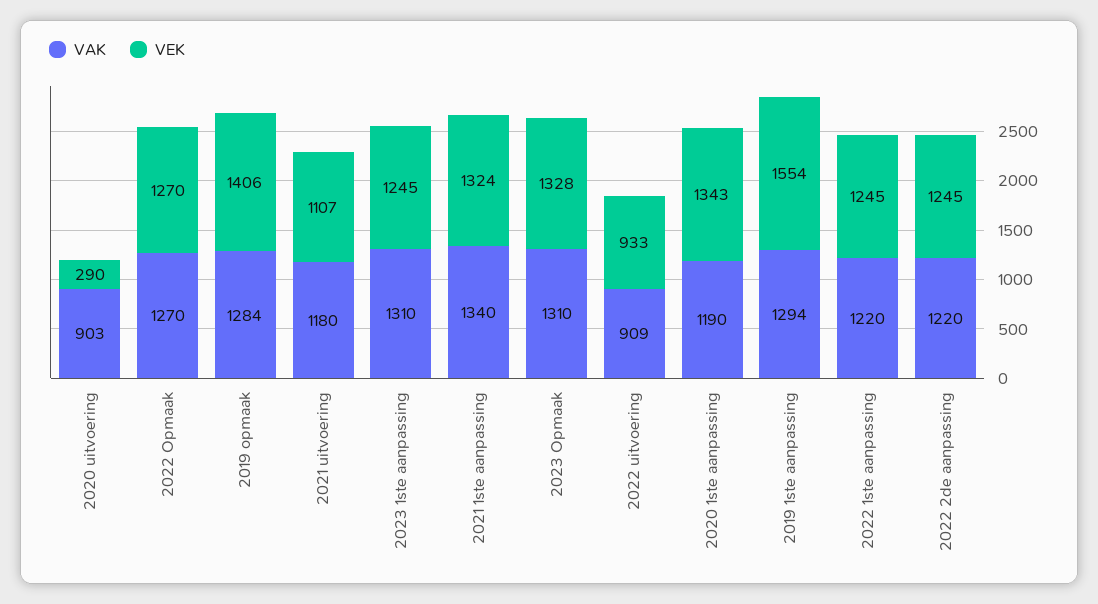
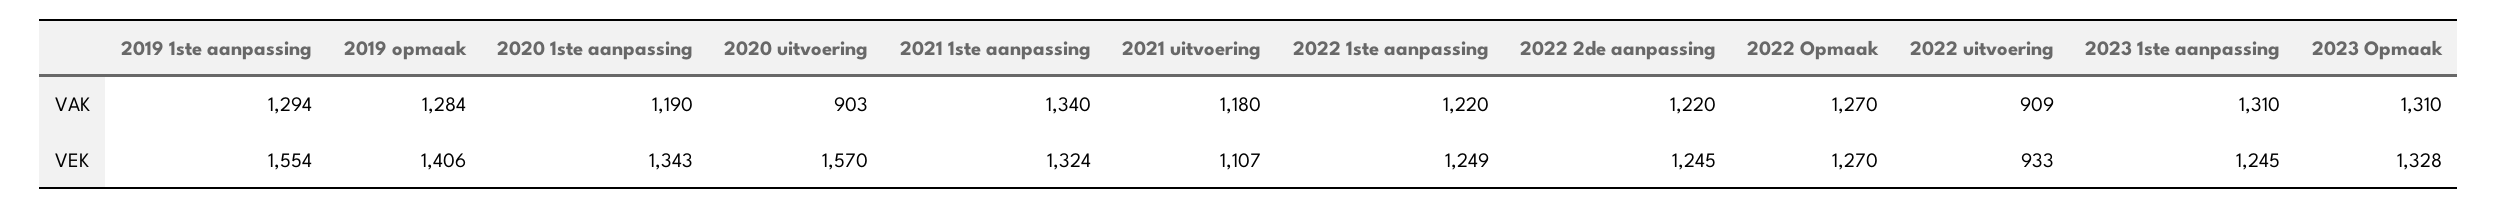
  {
    "VAK": {
      "2020 uitvoering": 903,
      "2022 Opmaak": 1270,
      "2019 opmaak": 1284,
      "2021 uitvoering": 1180,
      "2023 1ste aanpassing": 1310,
      "2021 1ste aanpassing": 1340,
      "2023 Opmaak": 1310,
      "2022 uitvoering": 909,
      "2020 1ste aanpassing": 1190,
      "2019 1ste aanpassing": 1294,
      "2022 1ste aanpassing": 1220,
      "2022 2de aanpassing": 1220
    },
    "VEK": {
-     "2020 uitvoering": 290,
+     "2020 uitvoering": 1570,
      "2022 Opmaak": 1270,
      "2019 opmaak": 1406,
      "2021 uitvoering": 1107,
      "2023 1ste aanpassing": 1245,
      "2021 1ste aanpassing": 1324,
      "2023 Opmaak": 1328,
      "2022 uitvoering": 933,
      "2020 1ste aanpassing": 1343,
      "2019 1ste aanpassing": 1554,
-     "2022 1ste aanpassing": 1245,
+     "2022 1ste aanpassing": 1249,
      "2022 2de aanpassing": 1245
    }
  }

